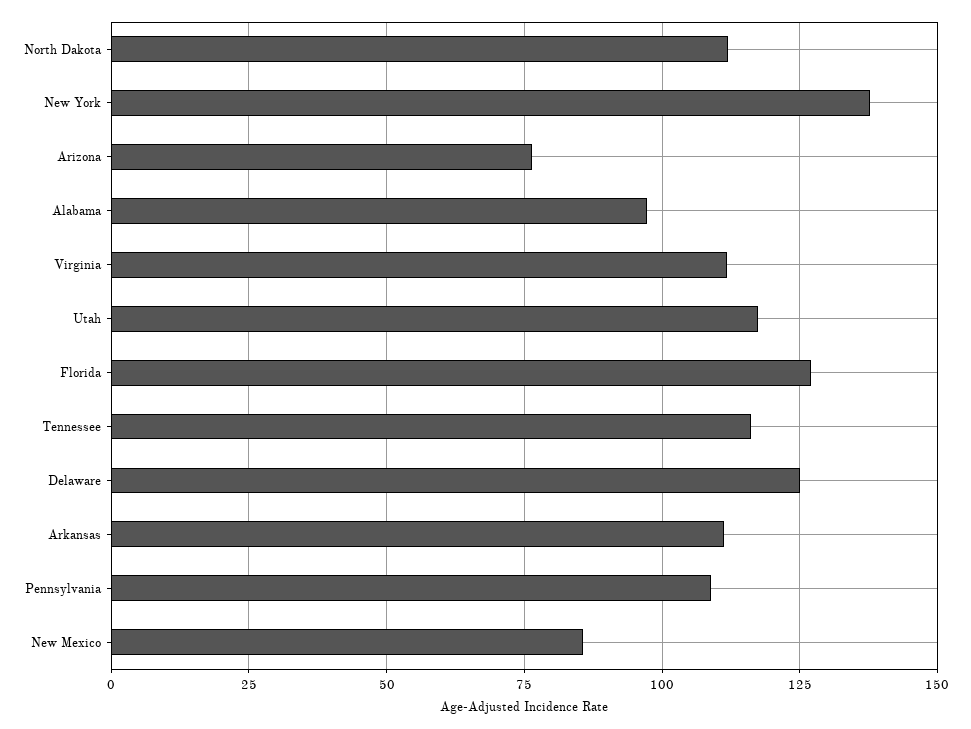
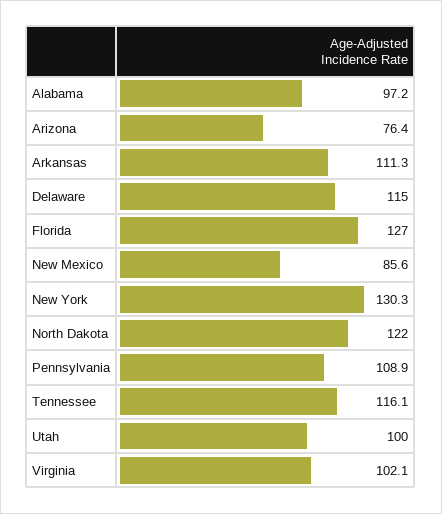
  {
-   "North Dakota": 112.5,
+   "North Dakota": 122,
-   "New York": 137.5,
+   "New York": 130.3,
    "Arizona": 76.4,
    "Alabama": 97.2,
-   "Virginia": 112.5,
+   "Virginia": 102.1,
-   "Utah": 117.5,
+   "Utah": 100,
    "Florida": 127,
    "Tennessee": 116.1,
-   "Delaware": 125,
+   "Delaware": 115,
    "Arkansas": 111.3,
    "Pennsylvania": 108.9,
    "New Mexico": 85.6
  }

